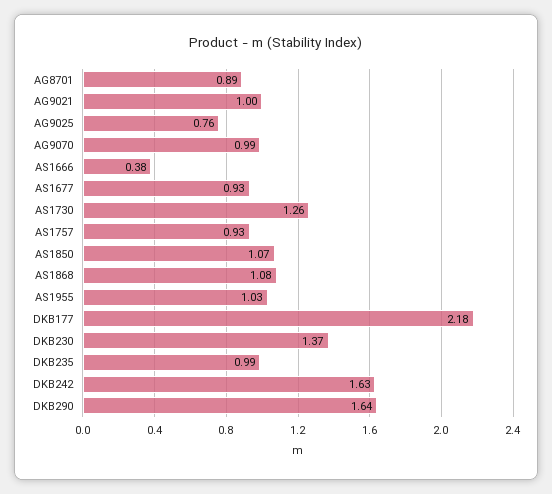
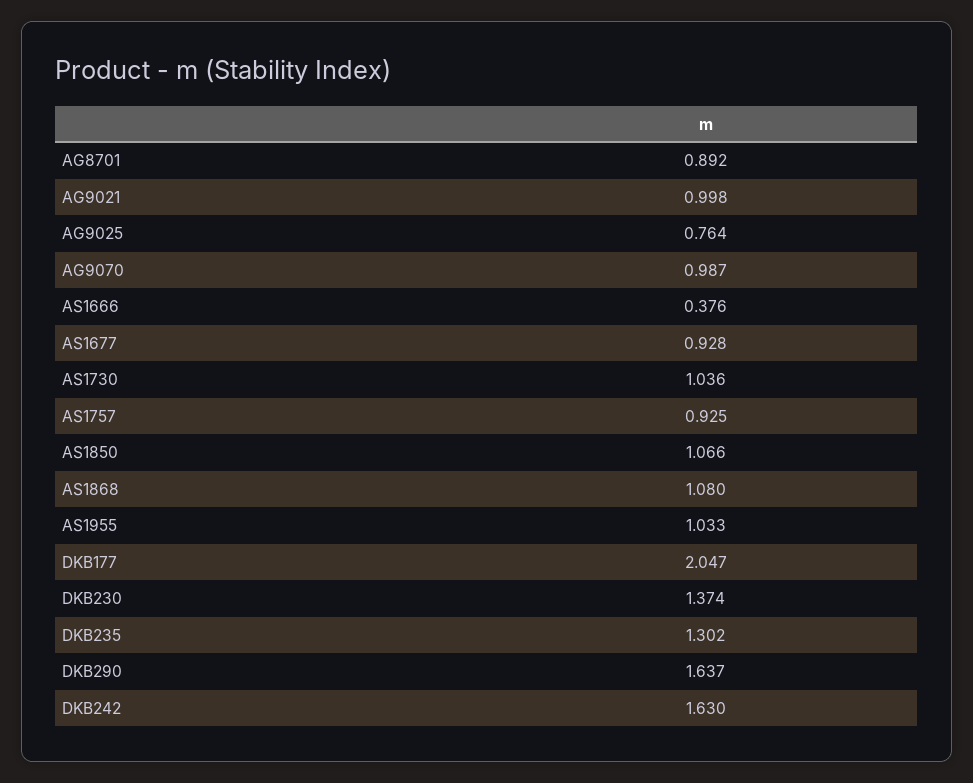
  {
    "AG8701": 0.892,
    "AG9021": 0.998,
    "AG9025": 0.764,
    "AG9070": 0.987,
    "AS1666": 0.376,
    "AS1677": 0.928,
-   "AS1730": 1.26,
+   "AS1730": 1.036,
    "AS1757": 0.925,
    "AS1850": 1.066,
    "AS1868": 1.08,
    "AS1955": 1.033,
-   "DKB177": 2.18,
+   "DKB177": 2.047,
    "DKB230": 1.374,
-   "DKB235": 0.99,
+   "DKB235": 1.302,
    "DKB242": 1.63,
    "DKB290": 1.637
  }

